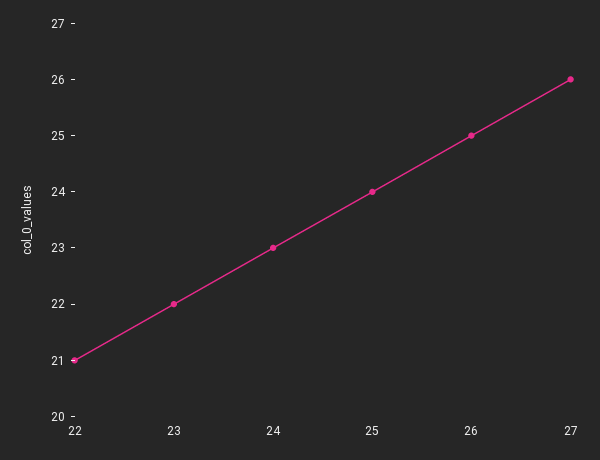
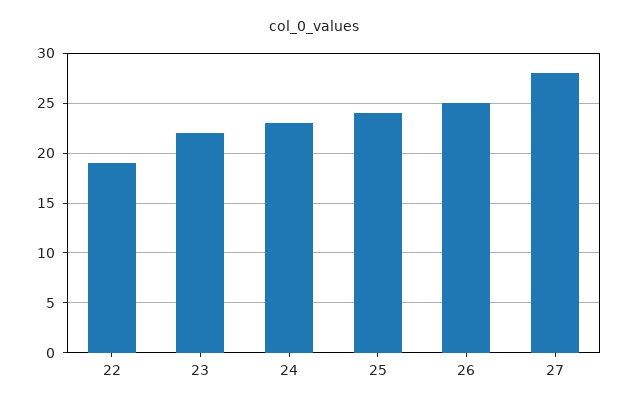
  {
-   "22": 21,
+   "22": 19,
    "23": 22,
    "24": 23,
    "25": 24,
    "26": 25,
-   "27": 26
+   "27": 28
  }

